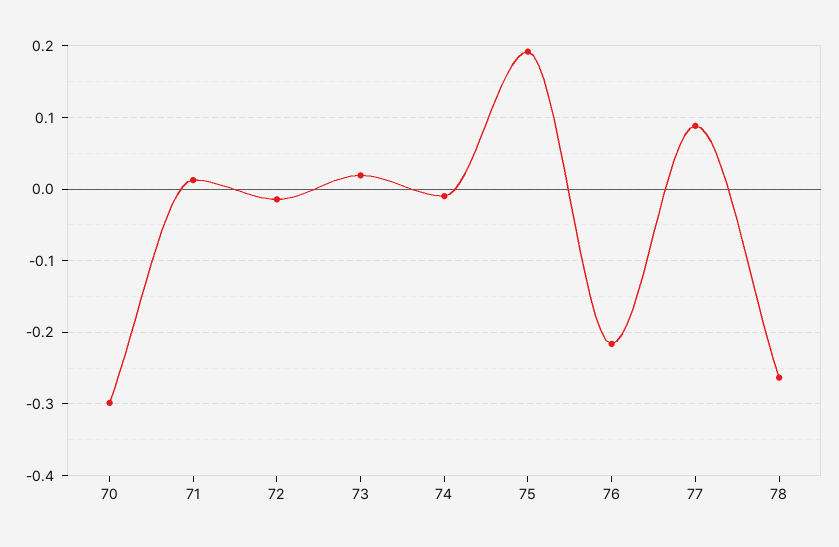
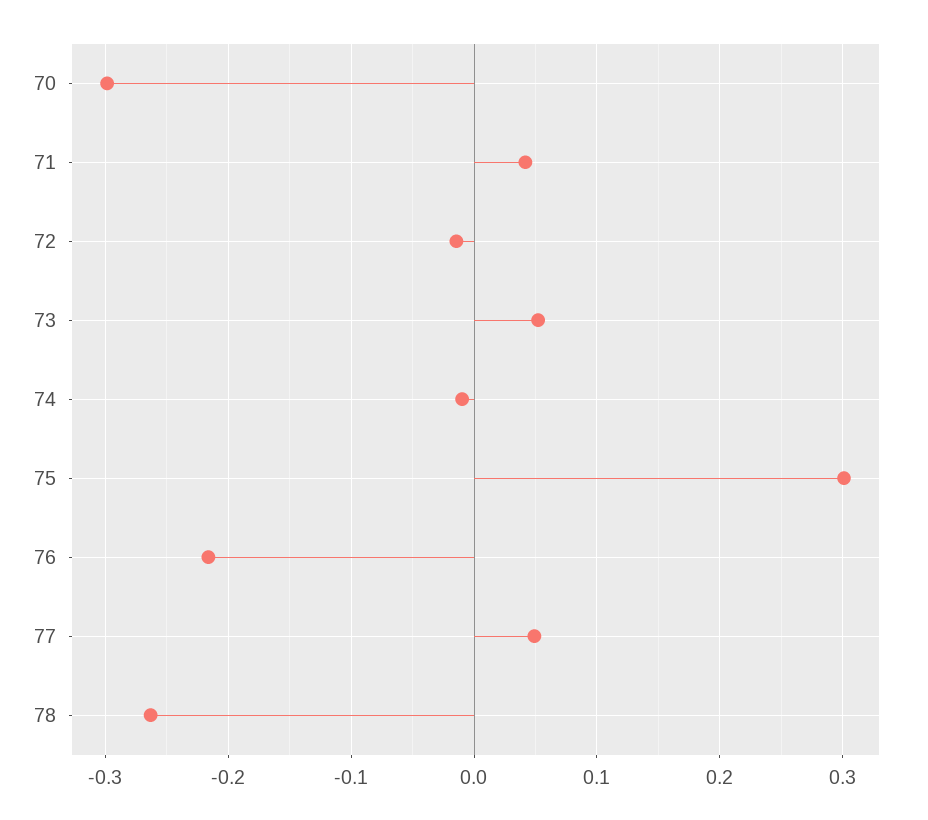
  {
    "70": -0.3,
-   "71": 0.01,
+   "71": 0.04,
    "72": -0.01,
-   "73": 0.02,
+   "73": 0.05,
    "74": -0.01,
-   "75": 0.19,
+   "75": 0.3,
    "76": -0.22,
-   "77": 0.09,
+   "77": 0.05,
    "78": -0.26
  }

